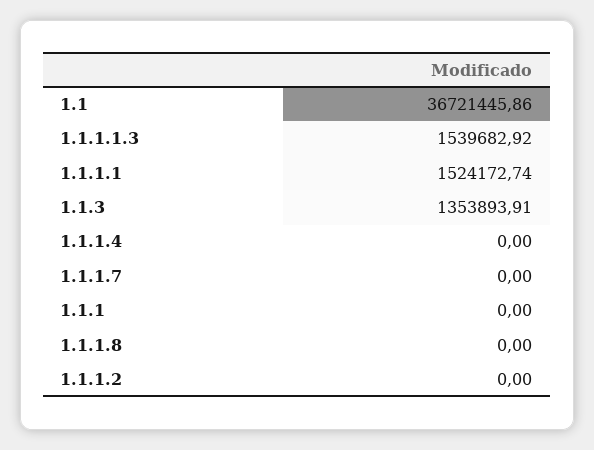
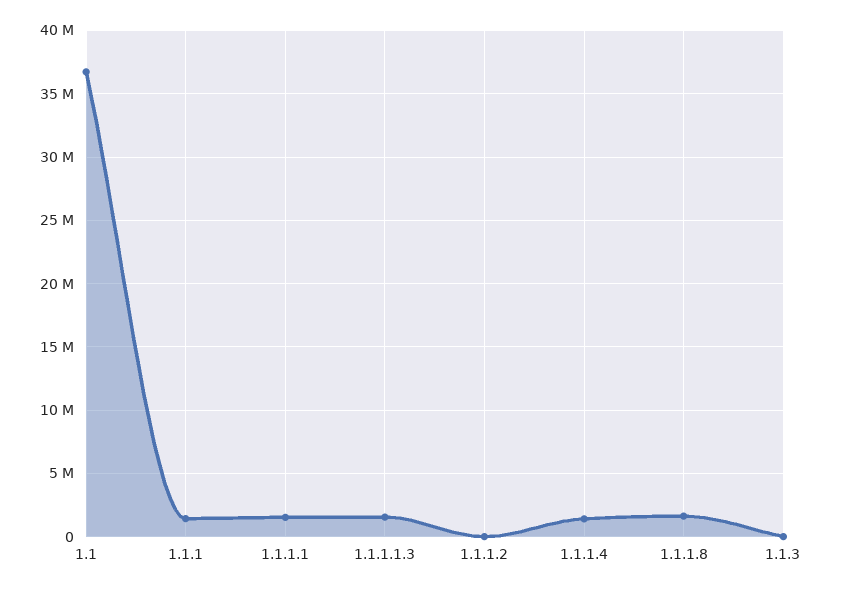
  {
    "1.1": 36721445.86,
    "1.1.1.1.3": 1539682.92,
    "1.1.1.1": 1524172.74,
-   "1.1.3": 1353893.91,
+   "1.1.3": 0,
-   "1.1.1.4": 0,
+   "1.1.1.4": 1500000,
-   "1.1.1.7": 0,
-   "1.1.1": 0,
+   "1.1.1": 1500000,
-   "1.1.1.8": 0,
+   "1.1.1.8": 1500000,
    "1.1.1.2": 0
  }

